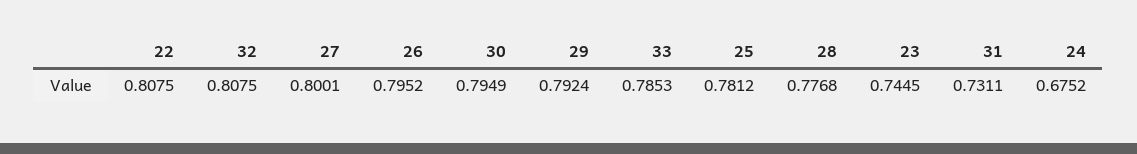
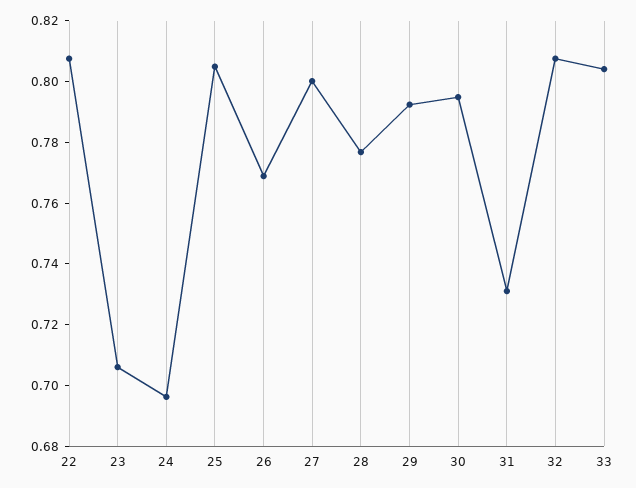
  {
    "22": 0.8075,
    "32": 0.8075,
    "27": 0.8001,
-   "26": 0.7952,
+   "26": 0.77,
    "30": 0.7949,
    "29": 0.7924,
-   "33": 0.7853,
+   "33": 0.805,
-   "25": 0.7812,
+   "25": 0.805,
    "28": 0.7768,
-   "23": 0.7445,
+   "23": 0.705,
    "31": 0.7311,
-   "24": 0.6752
+   "24": 0.695
  }

